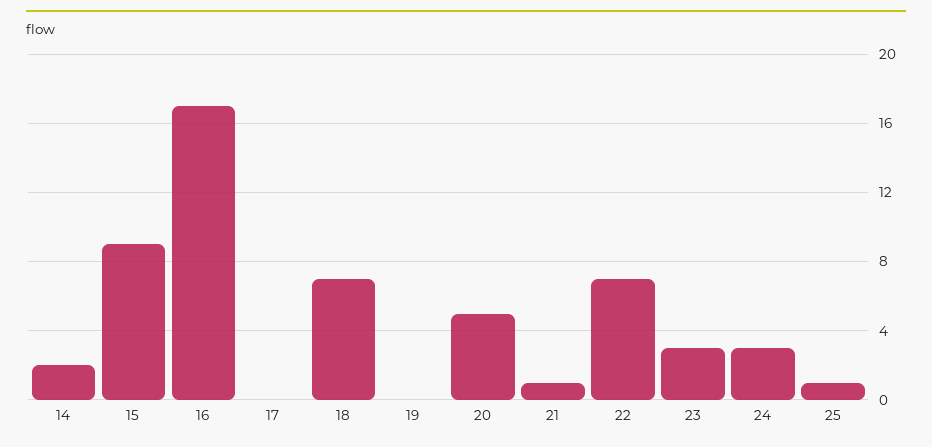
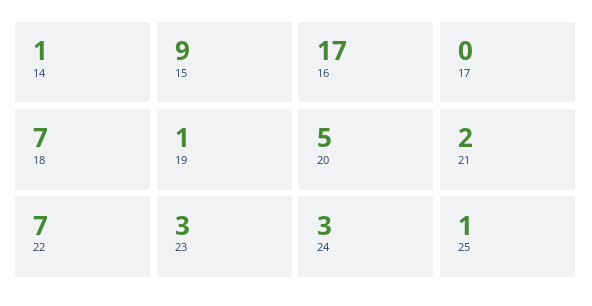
  {
-   "14": 2,
+   "14": 1,
    "15": 9,
    "16": 17,
    "17": 0,
    "18": 7,
-   "19": 0,
+   "19": 1,
    "20": 5,
-   "21": 1,
+   "21": 2,
    "22": 7,
    "23": 3,
    "24": 3,
    "25": 1
  }

